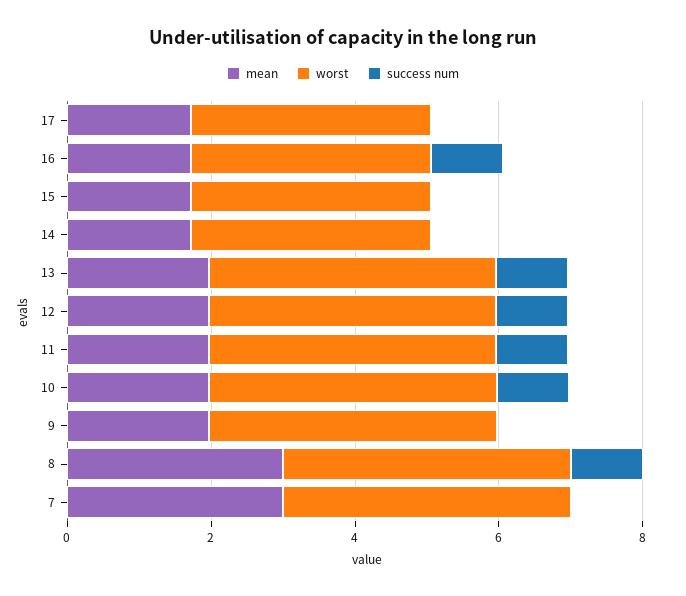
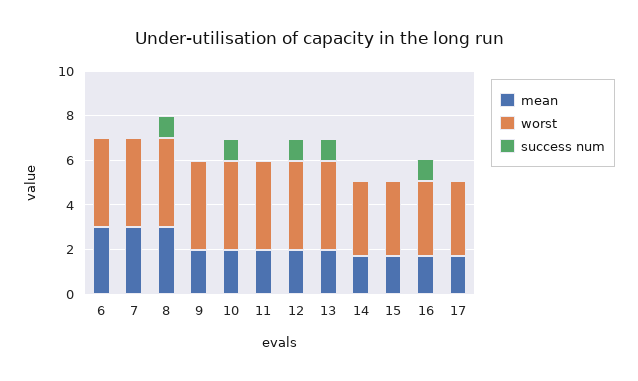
  {
    "mean": {
      "17": 1.5,
      "16": 1.5,
      "15": 1.5,
      "14": 1.5,
      "13": 2,
      "12": 2,
      "11": 2,
      "10": 2,
      "9": 2,
      "8": 3,
-     "7": 3
+     "7": 3,
+     "6": 3
    },
    "worst": {
      "17": 3.5,
      "16": 3.5,
      "15": 3.5,
      "14": 3.5,
      "13": 4,
      "12": 4,
      "11": 4,
      "10": 4,
      "9": 4,
      "8": 4,
-     "7": 4
+     "7": 4,
+     "6": 4
    },
    "success num": {
      "17": 0,
      "16": 1,
      "15": 0,
      "14": 0,
      "13": 1,
      "12": 1,
-     "11": 1,
+     "11": 0,
      "10": 1,
      "9": 0,
      "8": 1,
-     "7": 0
+     "7": 0,
+     "6": 0
    }
  }

